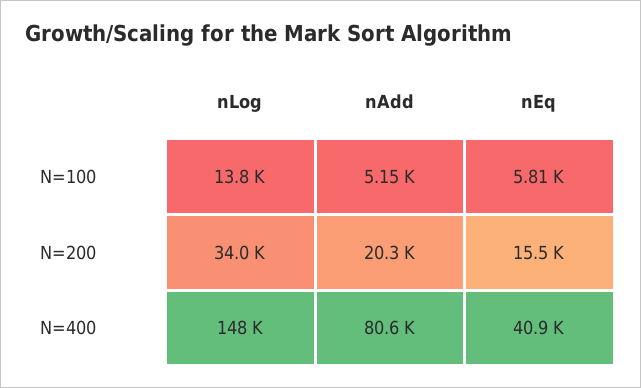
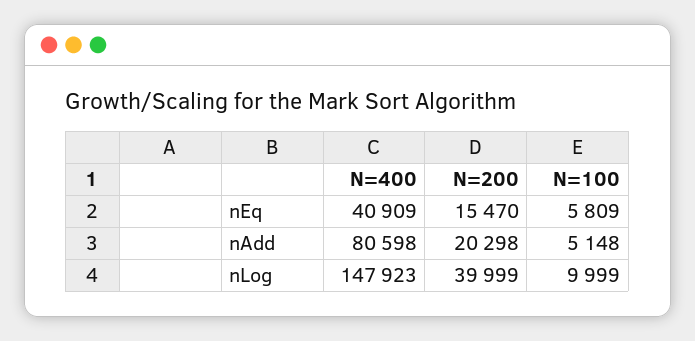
  {
    "nLog": {
-     "N=100": 13800,
+     "N=100": 9999,
-     "N=200": 34000,
+     "N=200": 39999,
      "N=400": 147923
    },
    "nAdd": {
      "N=100": 5148,
      "N=200": 20298,
      "N=400": 80598
    },
    "nEq": {
      "N=100": 5809,
      "N=200": 15470,
      "N=400": 40909
    }
  }

